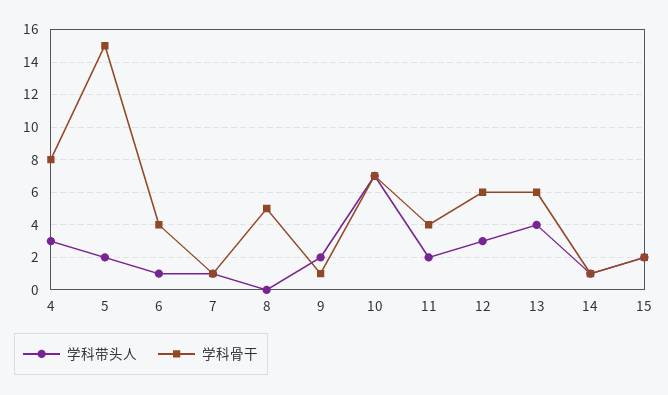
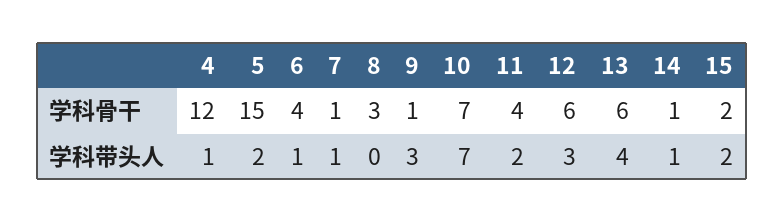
  {
    "学科带头人": {
-     "4": 3,
+     "4": 1,
      "5": 2,
      "6": 1,
      "7": 1,
      "8": 0,
-     "9": 2,
+     "9": 3,
      "10": 7,
      "11": 2,
      "12": 3,
      "13": 4,
      "14": 1,
      "15": 2
    },
    "学科骨干": {
-     "4": 8,
+     "4": 12,
      "5": 15,
      "6": 4,
      "7": 1,
-     "8": 5,
+     "8": 3,
      "9": 1,
      "10": 7,
      "11": 4,
      "12": 6,
      "13": 6,
      "14": 1,
      "15": 2
    }
  }

